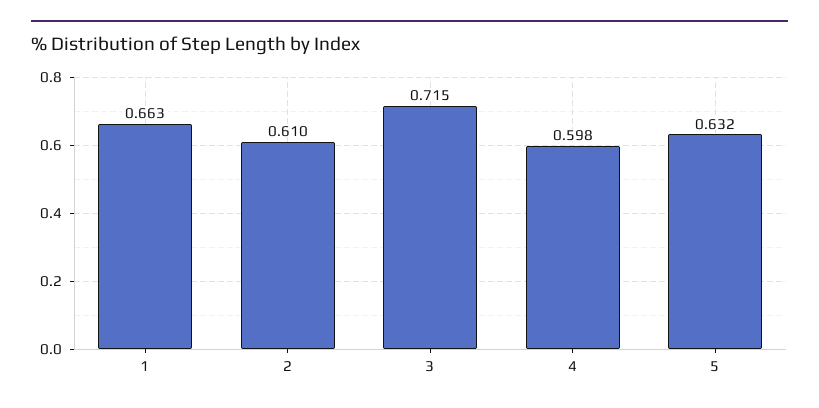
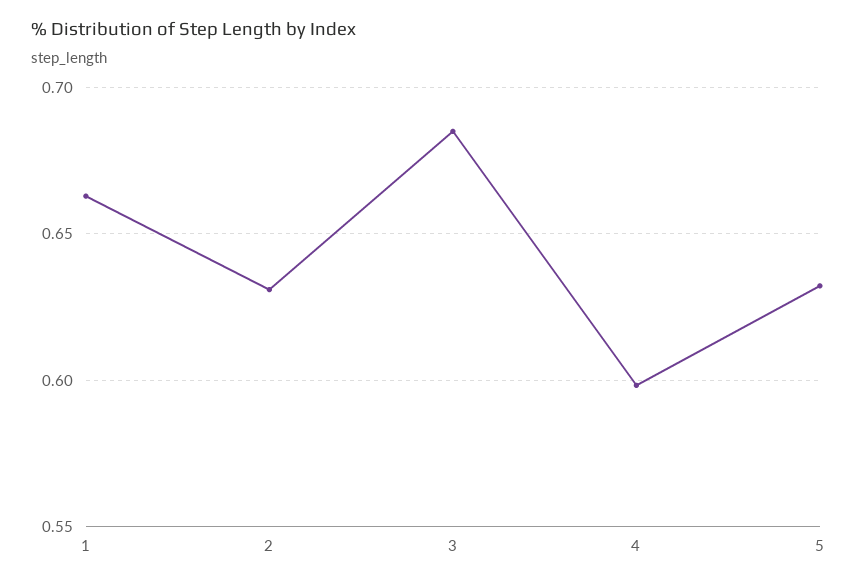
  {
    "1": 0.663,
-   "2": 0.61,
+   "2": 0.63,
-   "3": 0.715,
+   "3": 0.685,
    "4": 0.598,
    "5": 0.632
  }

